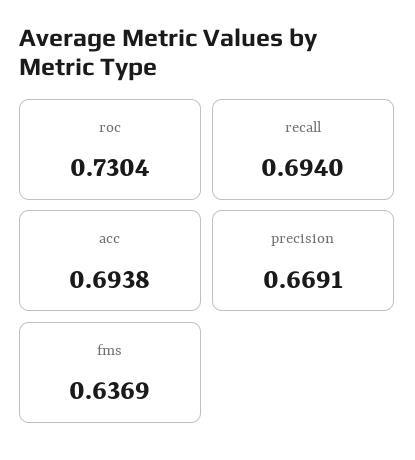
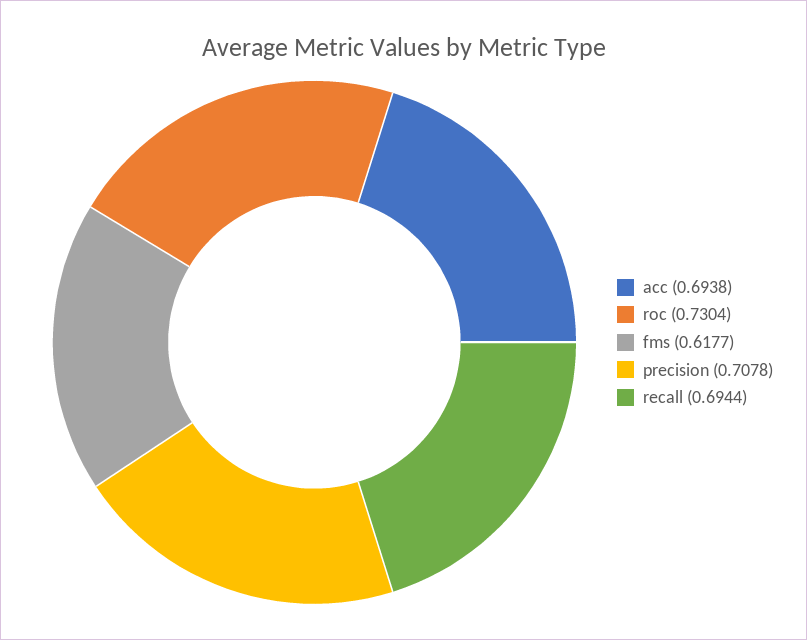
  {
    "roc": 0.7304,
-   "recall": 0.694,
+   "recall": 0.6944,
    "acc": 0.6938,
-   "precision": 0.6691,
+   "precision": 0.7078,
-   "fms": 0.6369
+   "fms": 0.6177
  }

